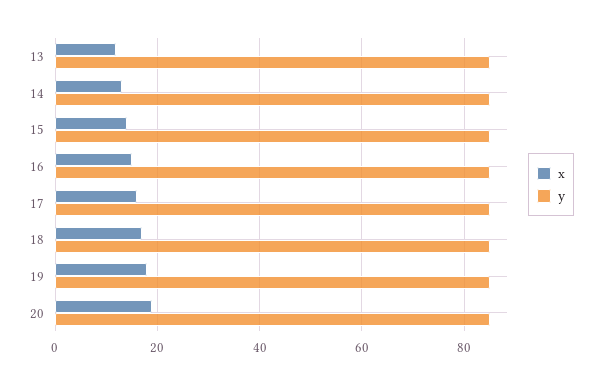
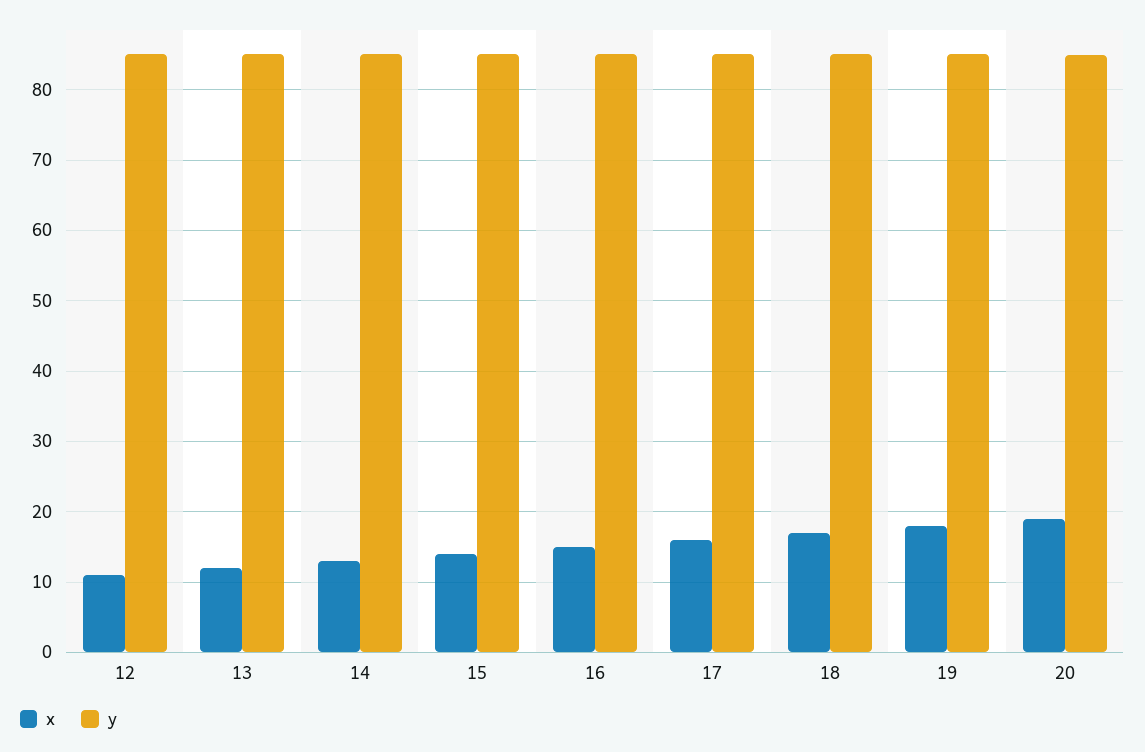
  {
    "x": {
      "13": 12,
      "14": 13,
      "15": 14,
      "16": 15,
      "17": 16,
      "18": 17,
      "19": 18,
-     "20": 19
+     "20": 19,
+     "12": 11
    },
    "y": {
      "13": 85,
      "14": 85,
      "15": 85,
      "16": 85,
      "17": 85,
      "18": 85,
      "19": 85,
-     "20": 85
+     "20": 85,
+     "12": 85
    }
  }

